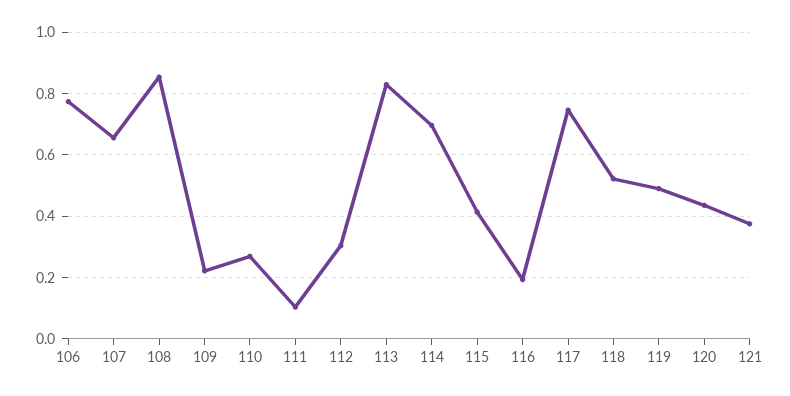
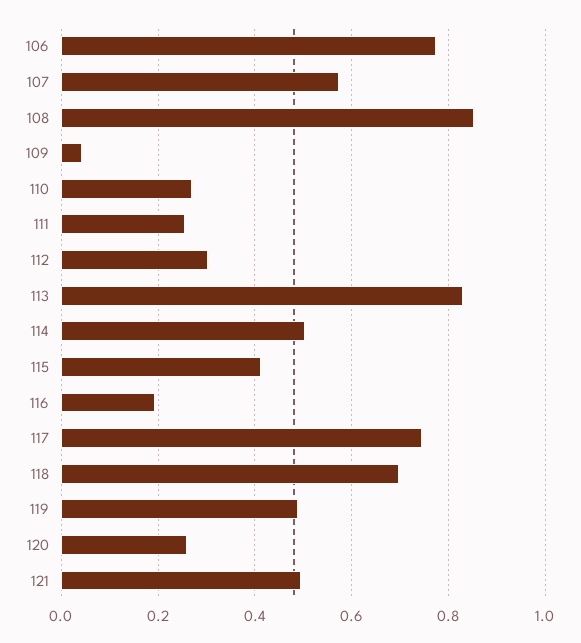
  {
    "106": 0.78,
-   "107": 0.66,
+   "107": 0.58,
    "108": 0.86,
-   "109": 0.22,
+   "109": 0.04,
    "110": 0.26,
-   "111": 0.1,
+   "111": 0.26,
    "112": 0.3,
    "113": 0.82,
-   "114": 0.7,
+   "114": 0.5,
    "115": 0.42,
    "116": 0.2,
    "117": 0.74,
-   "118": 0.52,
+   "118": 0.7,
    "119": 0.5,
-   "120": 0.44,
+   "120": 0.26,
-   "121": 0.38
+   "121": 0.5
  }

